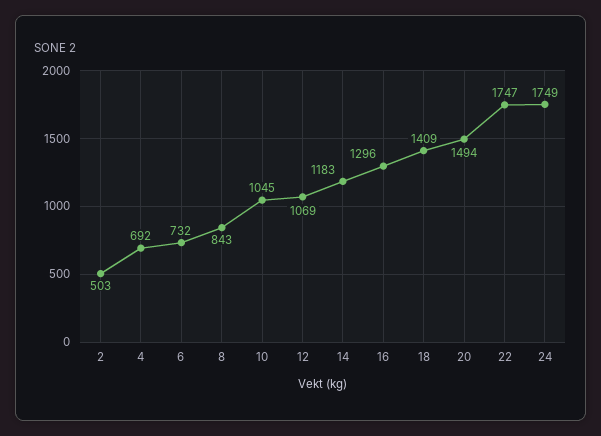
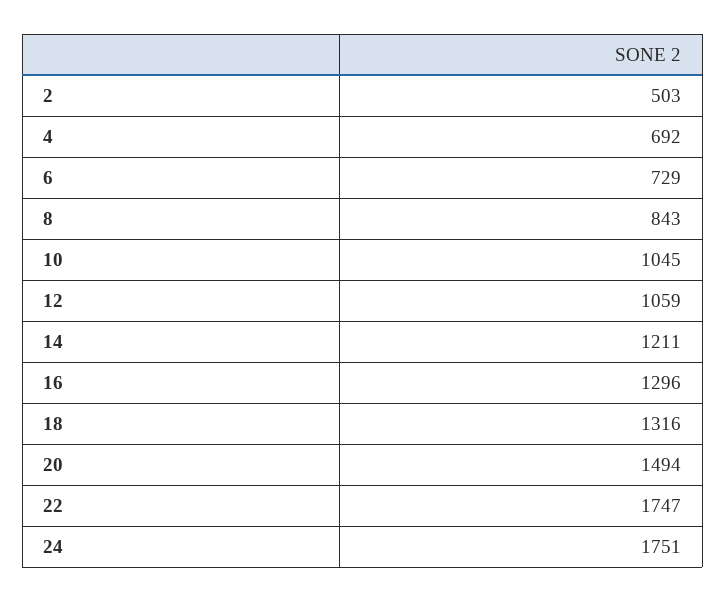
  {
    "2": 503,
    "4": 692,
-   "6": 732,
+   "6": 729,
    "8": 843,
    "10": 1045,
-   "12": 1069,
+   "12": 1059,
-   "14": 1183,
+   "14": 1211,
    "16": 1296,
-   "18": 1409,
+   "18": 1316,
    "20": 1494,
    "22": 1747,
-   "24": 1749
+   "24": 1751
  }

